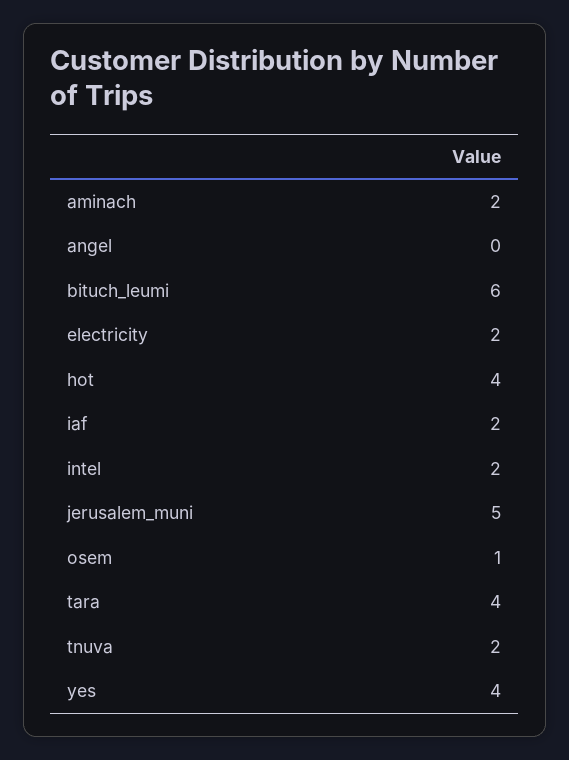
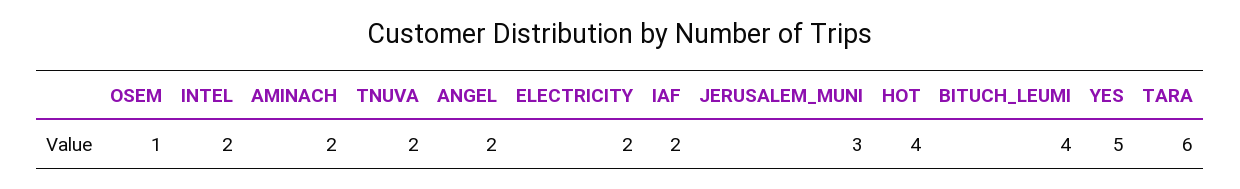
  {
    "aminach": 2,
-   "angel": 0,
+   "angel": 2,
-   "bituch_leumi": 6,
+   "bituch_leumi": 4,
    "electricity": 2,
    "hot": 4,
    "iaf": 2,
    "intel": 2,
-   "jerusalem_muni": 5,
+   "jerusalem_muni": 3,
    "osem": 1,
-   "tara": 4,
+   "tara": 6,
    "tnuva": 2,
-   "yes": 4
+   "yes": 5
  }

